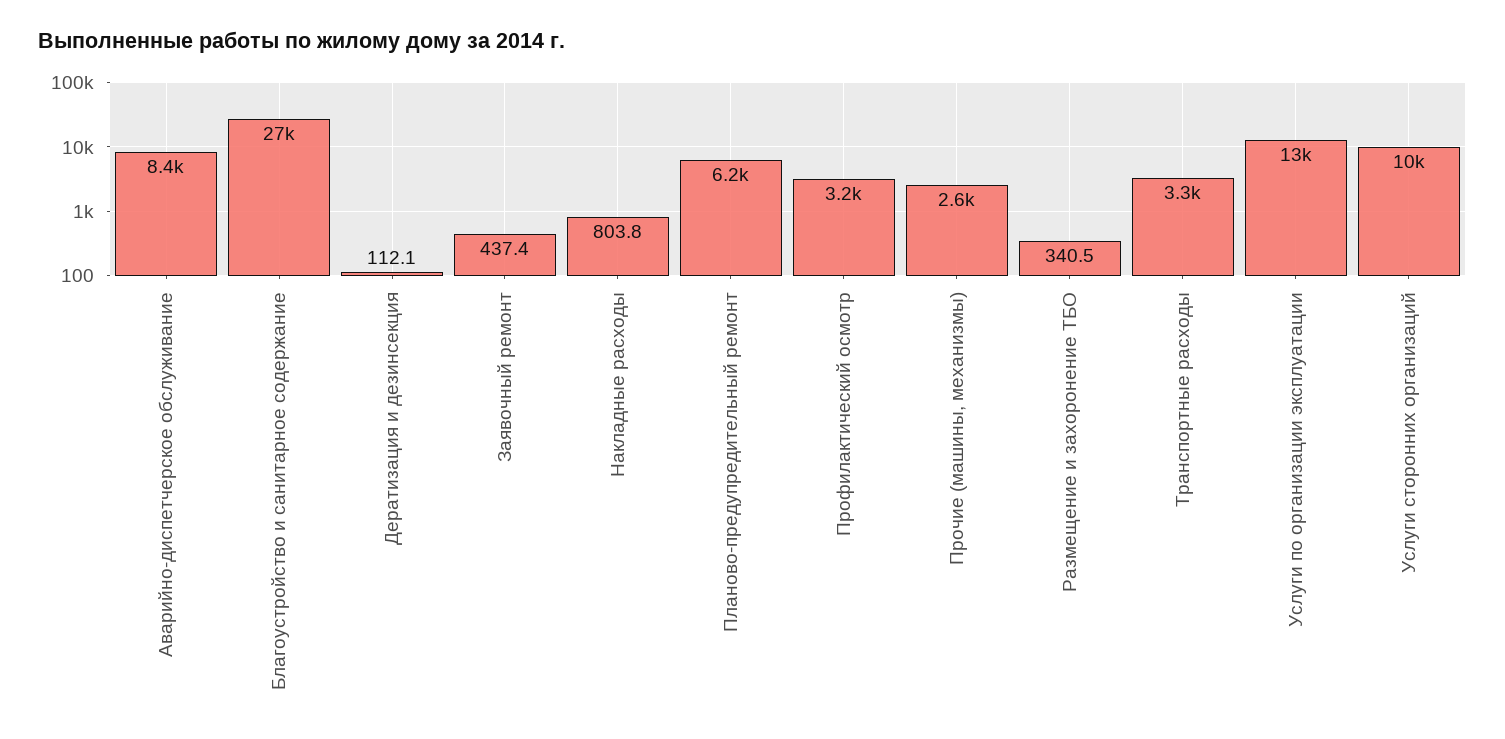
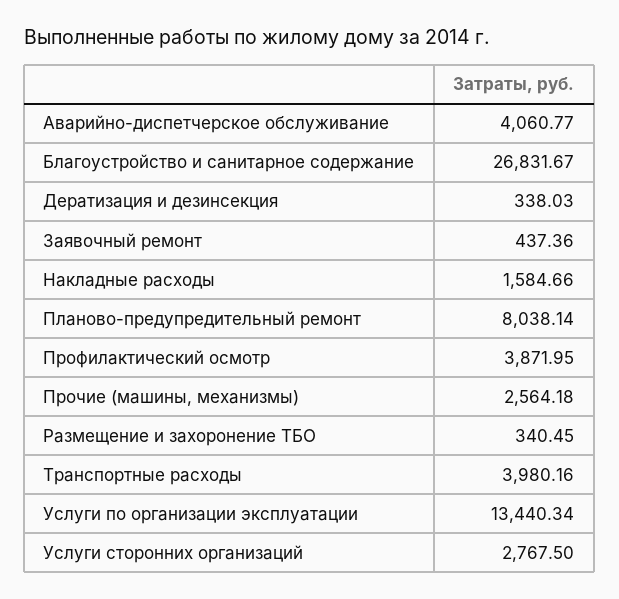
  {
-   "Аварийно-диспетчерское обслуживание": 8400,
+   "Аварийно-диспетчерское обслуживание": 4060.77,
    "Благоустройство и санитарное содержание": 26831.67,
-   "Дератизация и дезинсекция": 112.1,
+   "Дератизация и дезинсекция": 338.03,
    "Заявочный ремонт": 437.36,
-   "Накладные расходы": 803.8,
+   "Накладные расходы": 1584.66,
-   "Планово-предупредительный ремонт": 6200,
+   "Планово-предупредительный ремонт": 8038.14,
-   "Профилактический осмотр": 3200,
+   "Профилактический осмотр": 3871.95,
    "Прочие (машины, механизмы)": 2564.18,
    "Размещение и захоронение ТБО": 340.45,
-   "Транспортные расходы": 3300,
+   "Транспортные расходы": 3980.16,
    "Услуги по организации эксплуатации": 13440.34,
-   "Услуги сторонних организаций": 10000
+   "Услуги сторонних организаций": 2767.5
  }

